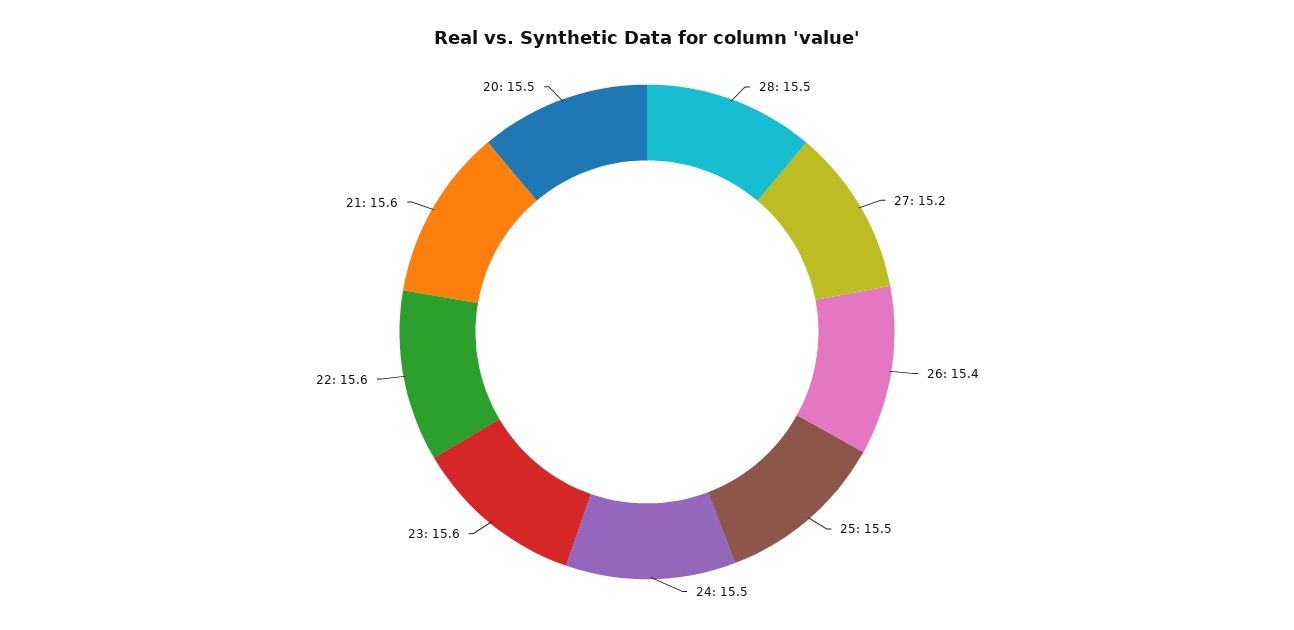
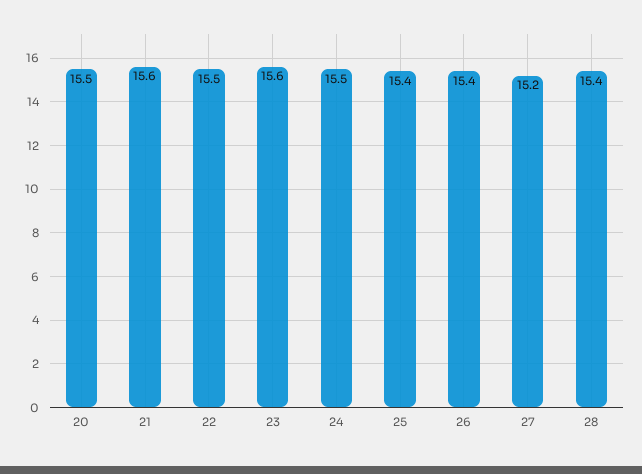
  {
-   "28": 15.5,
+   "28": 15.4,
    "27": 15.2,
    "26": 15.4,
-   "25": 15.5,
+   "25": 15.4,
    "24": 15.5,
    "23": 15.6,
-   "22": 15.6,
+   "22": 15.5,
    "21": 15.6,
    "20": 15.5
  }

